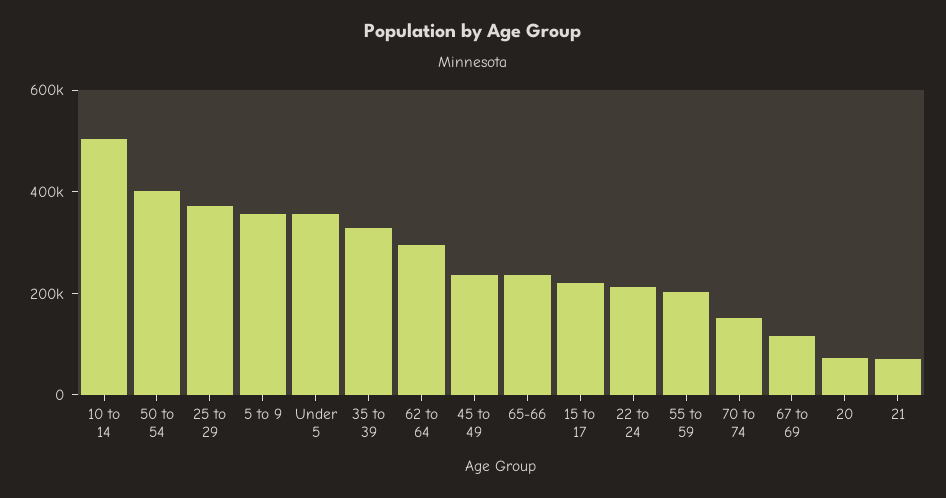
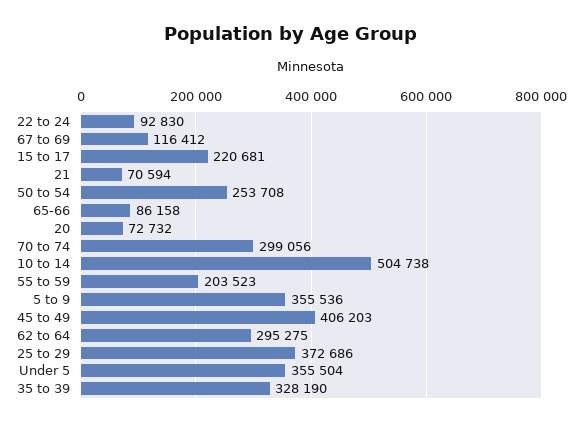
  {
    "10 to 14": 504738,
-   "50 to 54": 400000,
+   "50 to 54": 253708,
    "25 to 29": 372686,
    "5 to 9": 355536,
    "Under 5": 355504,
    "35 to 39": 328190,
    "62 to 64": 295275,
-   "45 to 49": 250000,
+   "45 to 49": 406203,
-   "65-66": 250000,
+   "65-66": 86158,
    "15 to 17": 220681,
-   "22 to 24": 200000,
+   "22 to 24": 92830,
    "55 to 59": 203523,
-   "70 to 74": 150000,
+   "70 to 74": 299056,
    "67 to 69": 116412,
    "20": 72732,
    "21": 70594
  }

